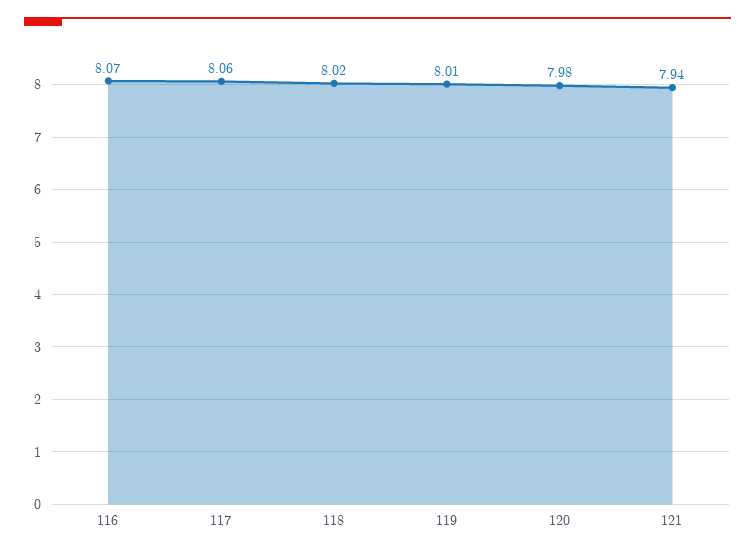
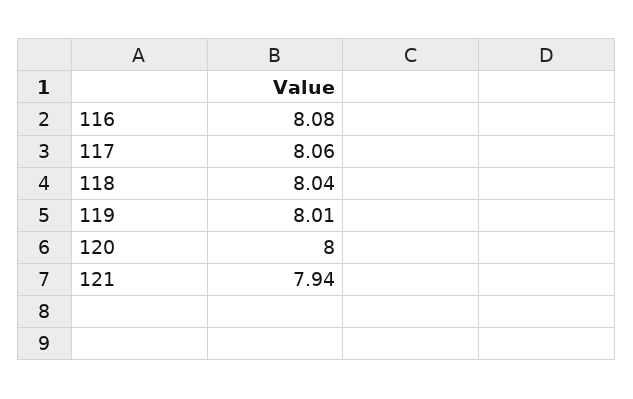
  {
-   "116": 8.07,
+   "116": 8.08,
    "117": 8.06,
-   "118": 8.02,
+   "118": 8.04,
    "119": 8.01,
-   "120": 7.98,
+   "120": 8,
    "121": 7.94
  }

